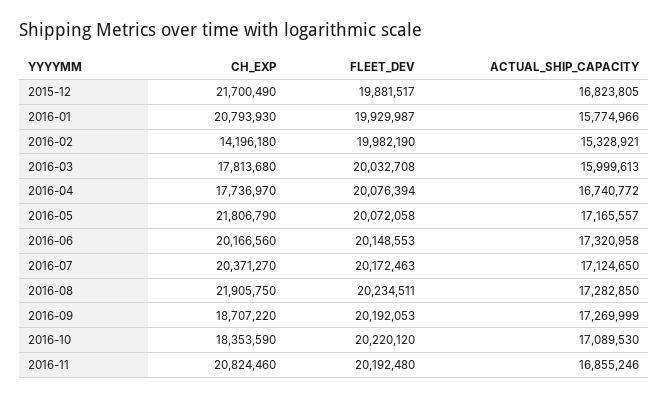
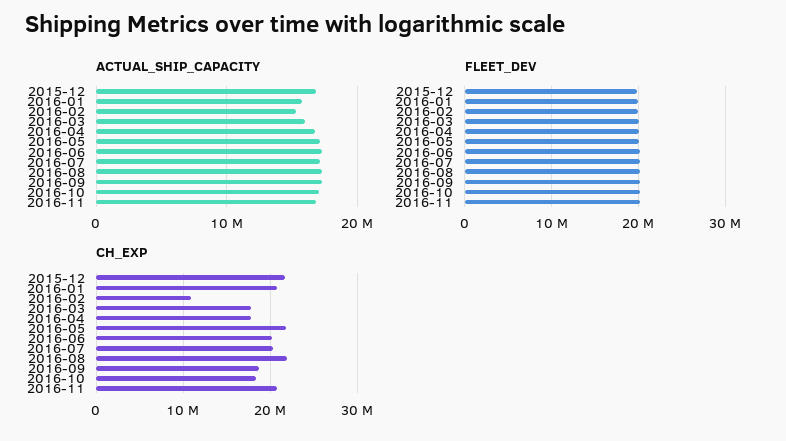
  {
    "CH_EXP": {
      "2015-12": 21700490,
      "2016-01": 20793930,
-     "2016-02": 14196180,
+     "2016-02": 11000000,
      "2016-03": 17813680,
      "2016-04": 17736970,
      "2016-05": 21806790,
      "2016-06": 20166560,
      "2016-07": 20371270,
      "2016-08": 21905750,
      "2016-09": 18707220,
      "2016-10": 18353590,
      "2016-11": 20824460
    },
    "FLEET_DEV": {
      "2015-12": 19881517,
      "2016-01": 19929987,
      "2016-02": 19982190,
      "2016-03": 20032708,
      "2016-04": 20076394,
      "2016-05": 20072058,
      "2016-06": 20148553,
      "2016-07": 20172463,
      "2016-08": 20234511,
      "2016-09": 20192053,
      "2016-10": 20220120,
      "2016-11": 20192480
    },
    "ACTUAL_SHIP_CAPACITY": {
      "2015-12": 16823805,
      "2016-01": 15774966,
      "2016-02": 15328921,
      "2016-03": 15999613,
      "2016-04": 16740772,
      "2016-05": 17165557,
      "2016-06": 17320958,
      "2016-07": 17124650,
      "2016-08": 17282850,
      "2016-09": 17269999,
      "2016-10": 17089530,
      "2016-11": 16855246
    }
  }

